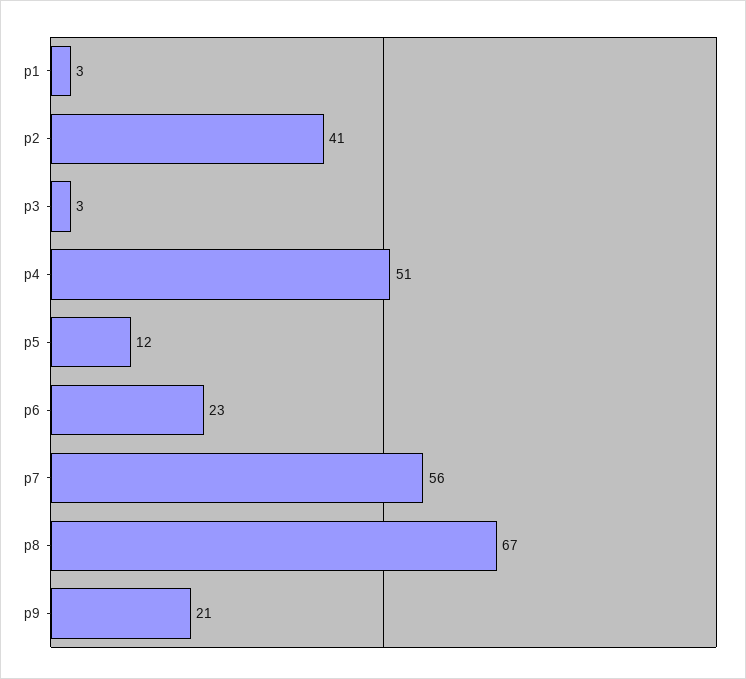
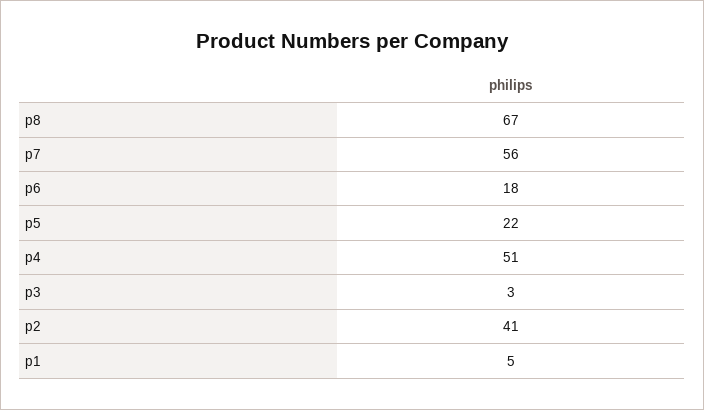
  {
-   "p1": 3,
+   "p1": 5,
    "p2": 41,
    "p3": 3,
    "p4": 51,
-   "p5": 12,
+   "p5": 22,
-   "p6": 23,
+   "p6": 18,
    "p7": 56,
-   "p8": 67,
+   "p8": 67
-   "p9": 21
  }

